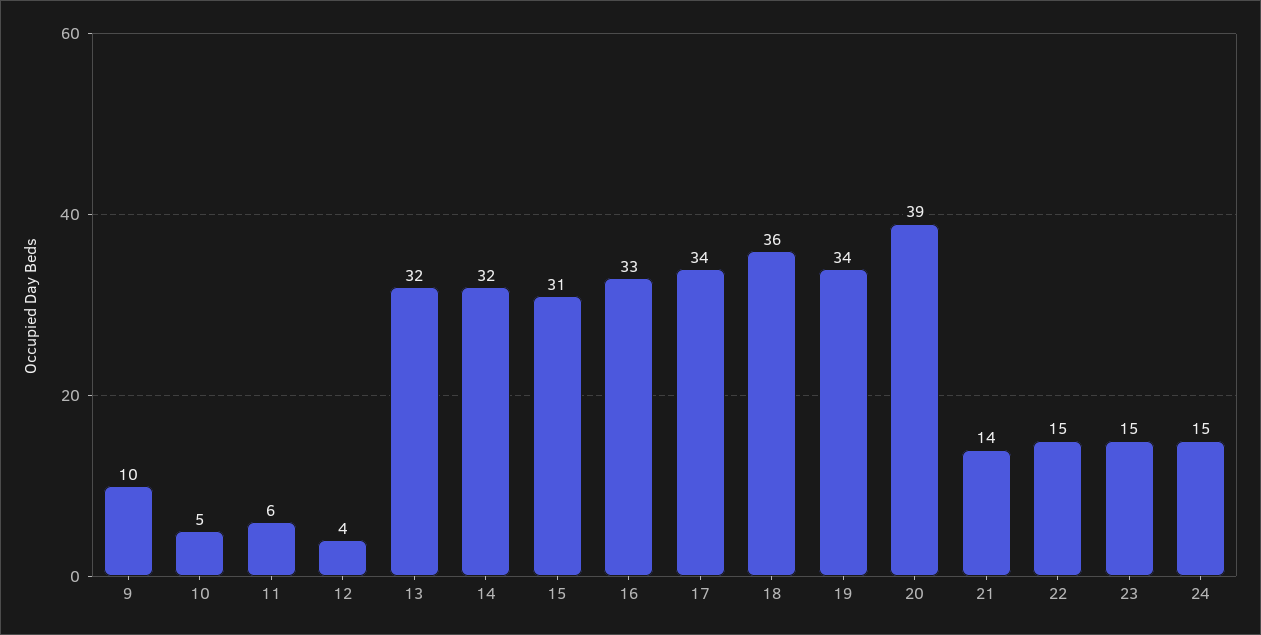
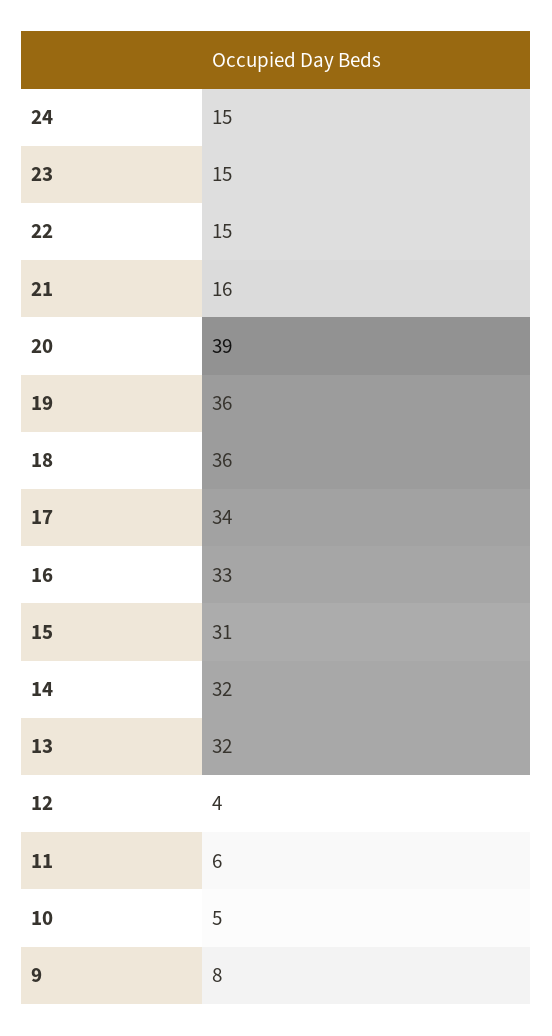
  {
-   "9": 10,
+   "9": 8,
    "10": 5,
    "11": 6,
    "12": 4,
    "13": 32,
    "14": 32,
    "15": 31,
    "16": 33,
    "17": 34,
    "18": 36,
-   "19": 34,
+   "19": 36,
    "20": 39,
-   "21": 14,
+   "21": 16,
    "22": 15,
    "23": 15,
    "24": 15
  }

